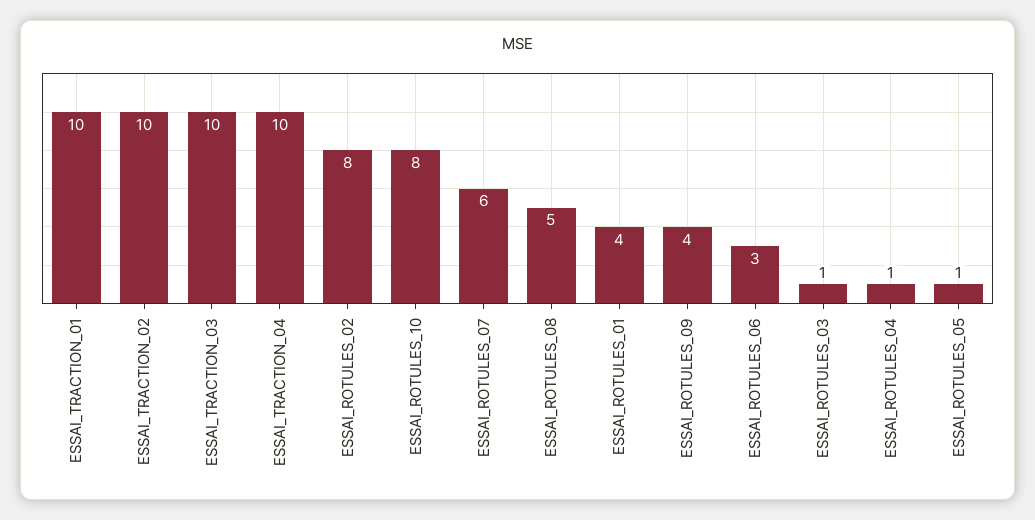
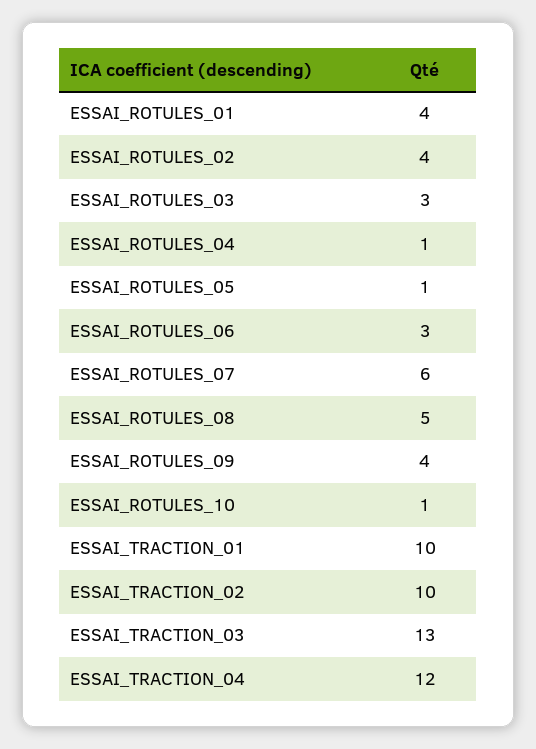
  {
    "ESSAI_TRACTION_01": 10,
    "ESSAI_TRACTION_02": 10,
-   "ESSAI_TRACTION_03": 10,
+   "ESSAI_TRACTION_03": 13,
-   "ESSAI_TRACTION_04": 10,
+   "ESSAI_TRACTION_04": 12,
-   "ESSAI_ROTULES_02": 8,
+   "ESSAI_ROTULES_02": 4,
-   "ESSAI_ROTULES_10": 8,
+   "ESSAI_ROTULES_10": 1,
    "ESSAI_ROTULES_07": 6,
    "ESSAI_ROTULES_08": 5,
    "ESSAI_ROTULES_01": 4,
    "ESSAI_ROTULES_09": 4,
    "ESSAI_ROTULES_06": 3,
-   "ESSAI_ROTULES_03": 1,
+   "ESSAI_ROTULES_03": 3,
    "ESSAI_ROTULES_04": 1,
    "ESSAI_ROTULES_05": 1
  }

